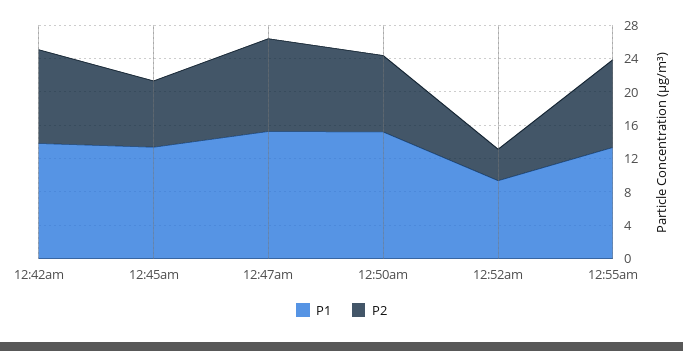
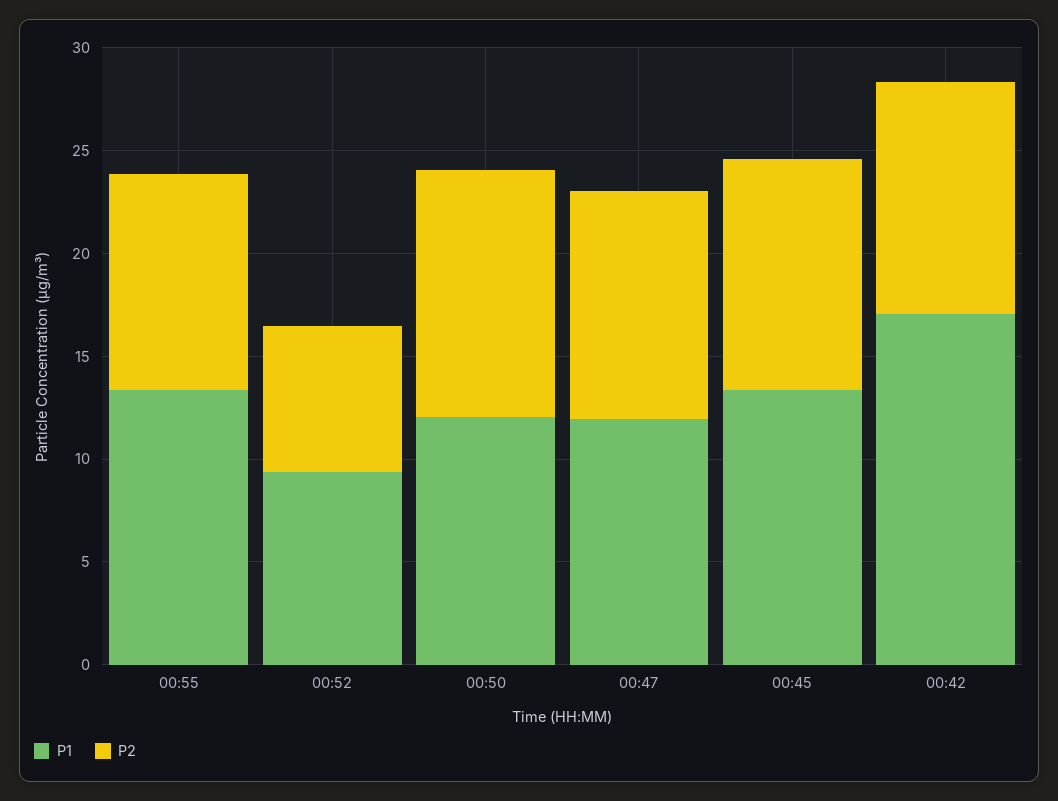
  {
    "P1": {
-     "12:42am": 14,
+     "12:42am": 17,
      "12:45am": 13,
-     "12:47am": 15,
+     "12:47am": 12,
-     "12:50am": 15,
+     "12:50am": 12,
      "12:52am": 9,
      "12:55am": 13
    },
    "P2": {
      "12:42am": 11,
-     "12:45am": 8,
+     "12:45am": 11,
      "12:47am": 11,
-     "12:50am": 9,
+     "12:50am": 12,
-     "12:52am": 4,
+     "12:52am": 7,
      "12:55am": 11
    }
  }

